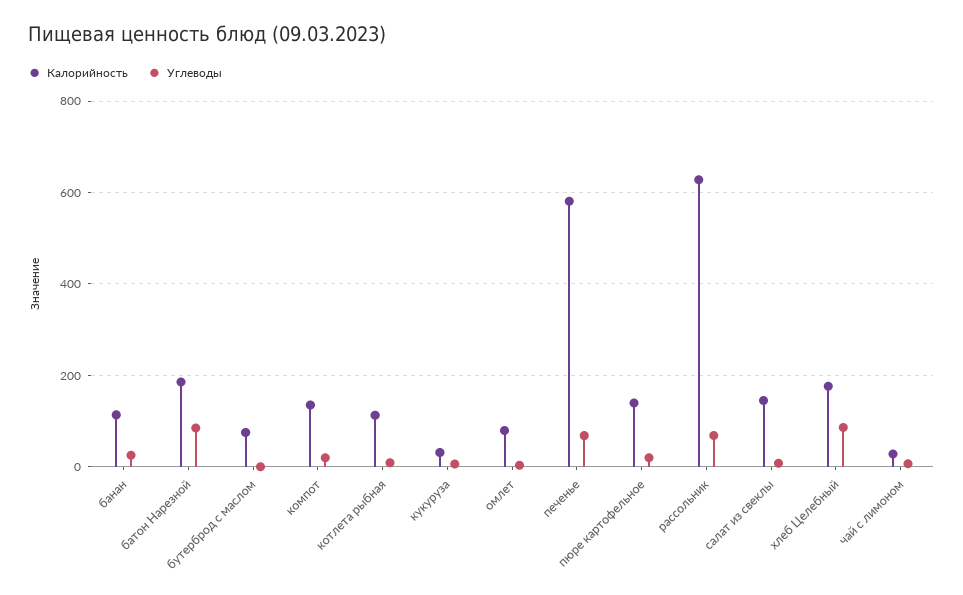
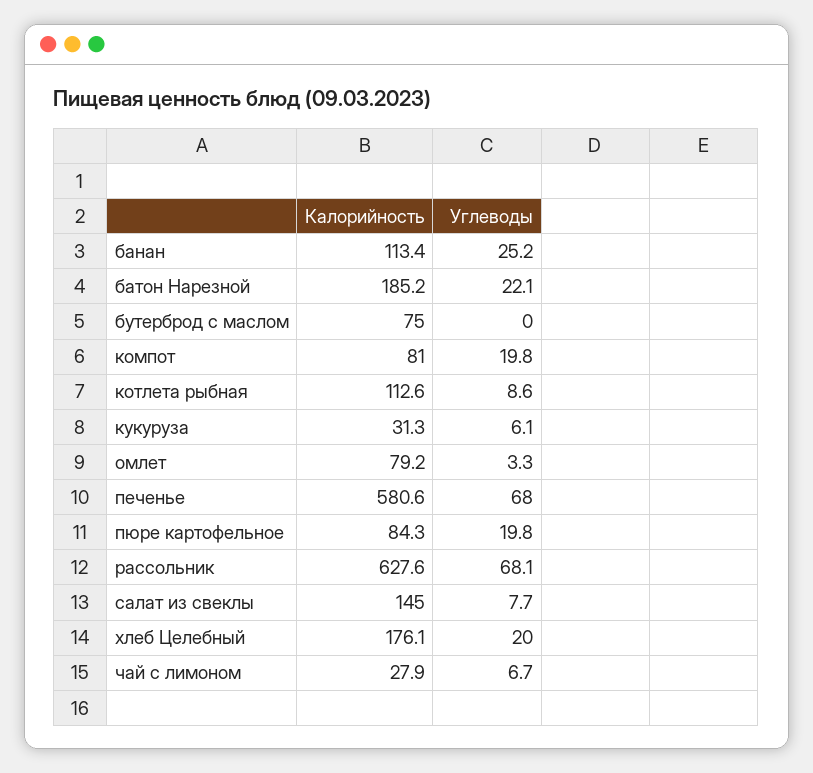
  {
    "Калорийность": {
      "банан": 113.4,
      "батон Нарезной": 185.2,
      "бутерброд с маслом": 75,
-     "компот": 140,
+     "компот": 81,
      "котлета рыбная": 112.6,
      "кукуруза": 31.3,
      "омлет": 79.2,
      "печенье": 580.6,
-     "пюре картофельное": 140,
+     "пюре картофельное": 84.3,
      "рассольник": 627.6,
      "салат из свеклы": 145,
      "хлеб Целебный": 176.1,
      "чай с лимоном": 27.9
    },
    "Углеводы": {
      "банан": 25.2,
-     "батон Нарезной": 80,
+     "батон Нарезной": 22.1,
      "бутерброд с маслом": 0,
      "компот": 19.8,
      "котлета рыбная": 8.6,
      "кукуруза": 6.1,
      "омлет": 3.3,
      "печенье": 68,
      "пюре картофельное": 19.8,
      "рассольник": 68.1,
      "салат из свеклы": 7.7,
-     "хлеб Целебный": 80,
+     "хлеб Целебный": 20,
      "чай с лимоном": 6.7
    }
  }

